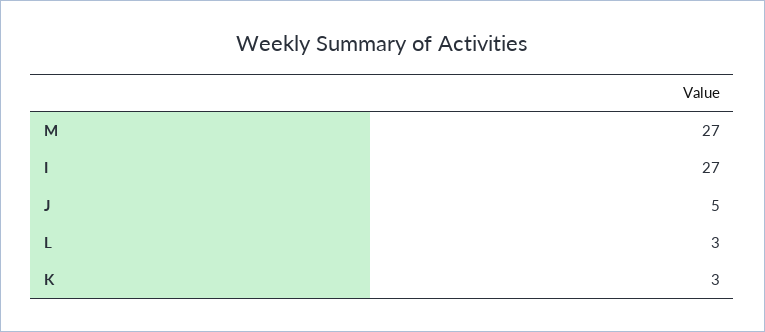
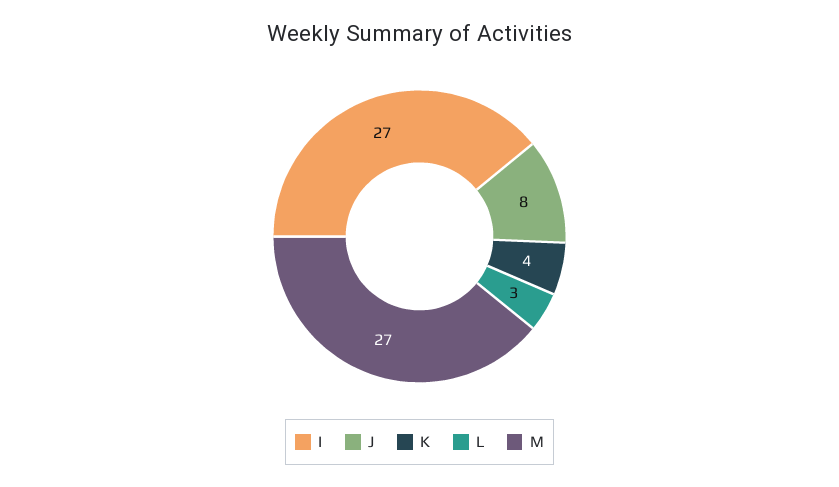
  {
    "M": 27,
    "I": 27,
-   "J": 5,
+   "J": 8,
    "L": 3,
-   "K": 3
+   "K": 4
  }

